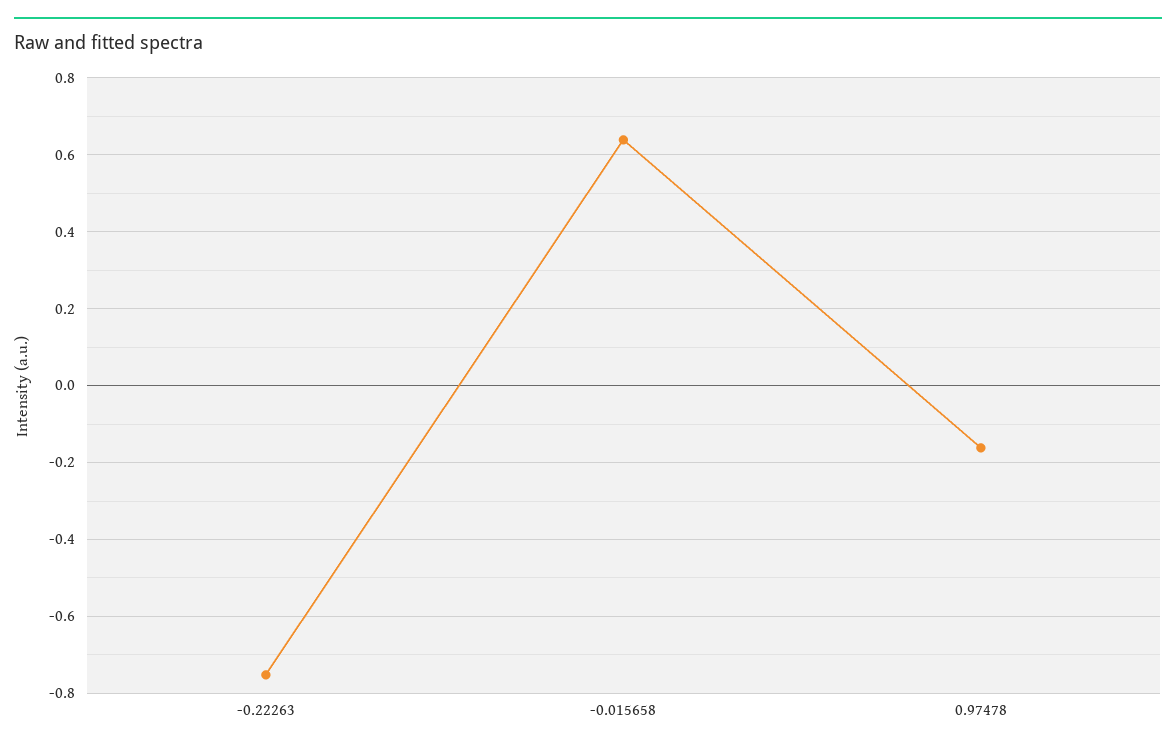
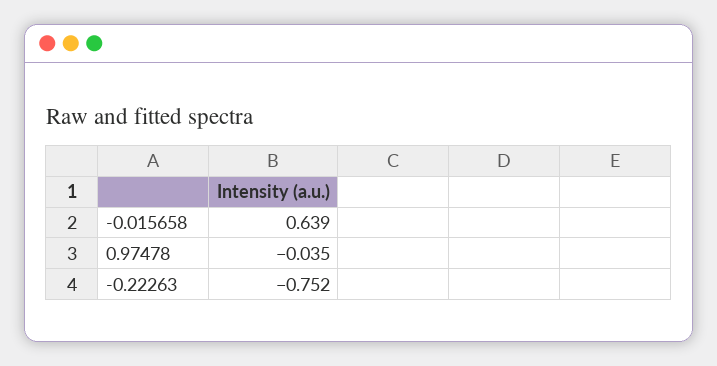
  {
    "-0.22263": -0.752,
    "-0.015658": 0.639,
-   "0.97478": -0.16
+   "0.97478": -0.035
  }

